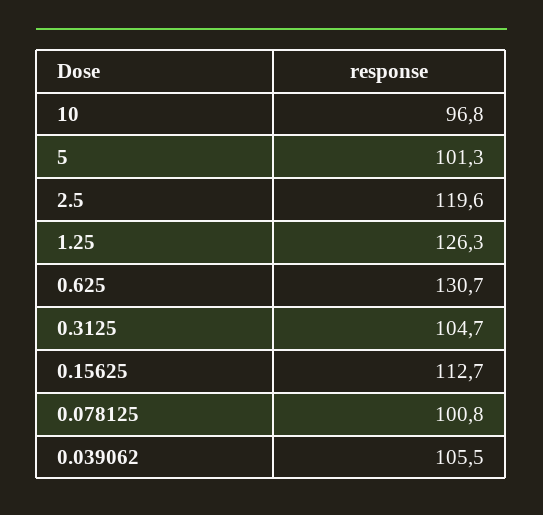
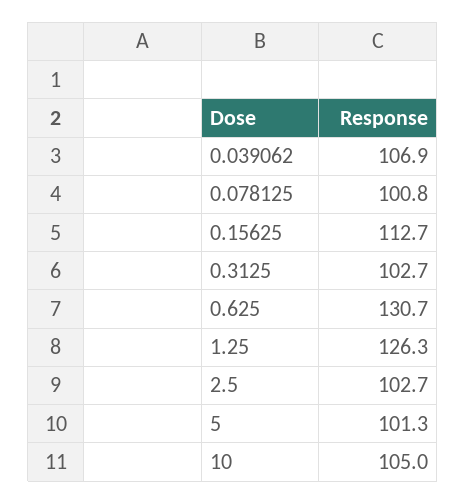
  {
-   "10": 96.8,
+   "10": 105,
    "5": 101.3,
-   "2.5": 119.6,
+   "2.5": 102.7,
    "1.25": 126.3,
    "0.625": 130.7,
-   "0.3125": 104.7,
+   "0.3125": 102.7,
    "0.15625": 112.7,
    "0.078125": 100.8,
-   "0.039062": 105.5
+   "0.039062": 106.9
  }

